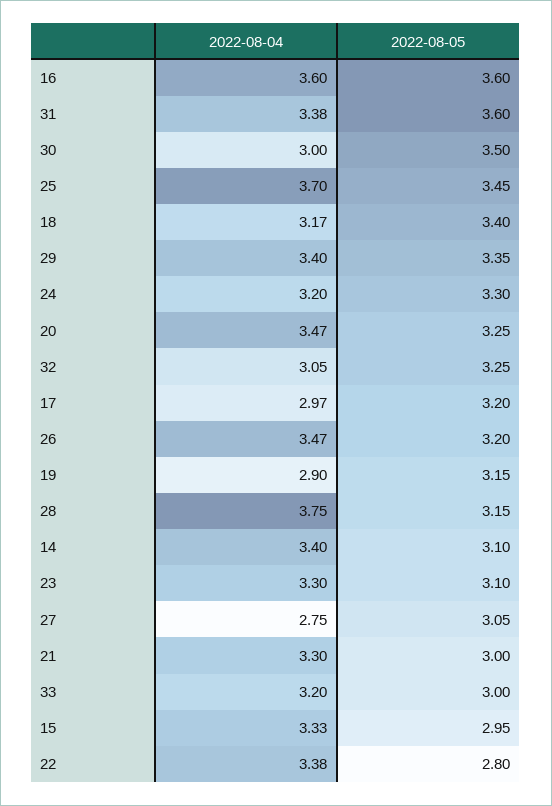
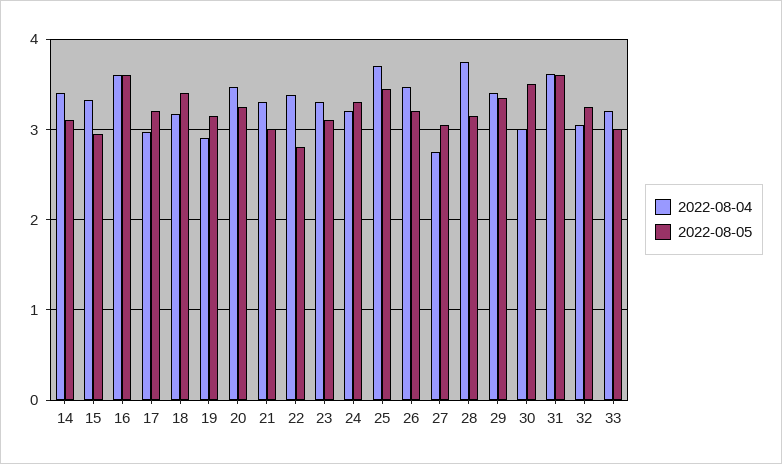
  {
    "2022-08-04": {
      "16": 3.6,
-     "31": 3.38,
+     "31": 3.6,
      "30": 3,
      "25": 3.7,
      "18": 3.17,
      "29": 3.4,
      "24": 3.2,
      "20": 3.47,
      "32": 3.05,
      "17": 2.97,
      "26": 3.47,
      "19": 2.9,
      "28": 3.75,
      "14": 3.4,
      "23": 3.3,
      "27": 2.75,
      "21": 3.3,
      "33": 3.2,
      "15": 3.33,
      "22": 3.38
    },
    "2022-08-05": {
      "16": 3.6,
      "31": 3.6,
      "30": 3.5,
      "25": 3.45,
      "18": 3.4,
      "29": 3.35,
      "24": 3.3,
      "20": 3.25,
      "32": 3.25,
      "17": 3.2,
      "26": 3.2,
      "19": 3.15,
      "28": 3.15,
      "14": 3.1,
      "23": 3.1,
      "27": 3.05,
      "21": 3,
      "33": 3,
      "15": 2.95,
      "22": 2.8
    }
  }

